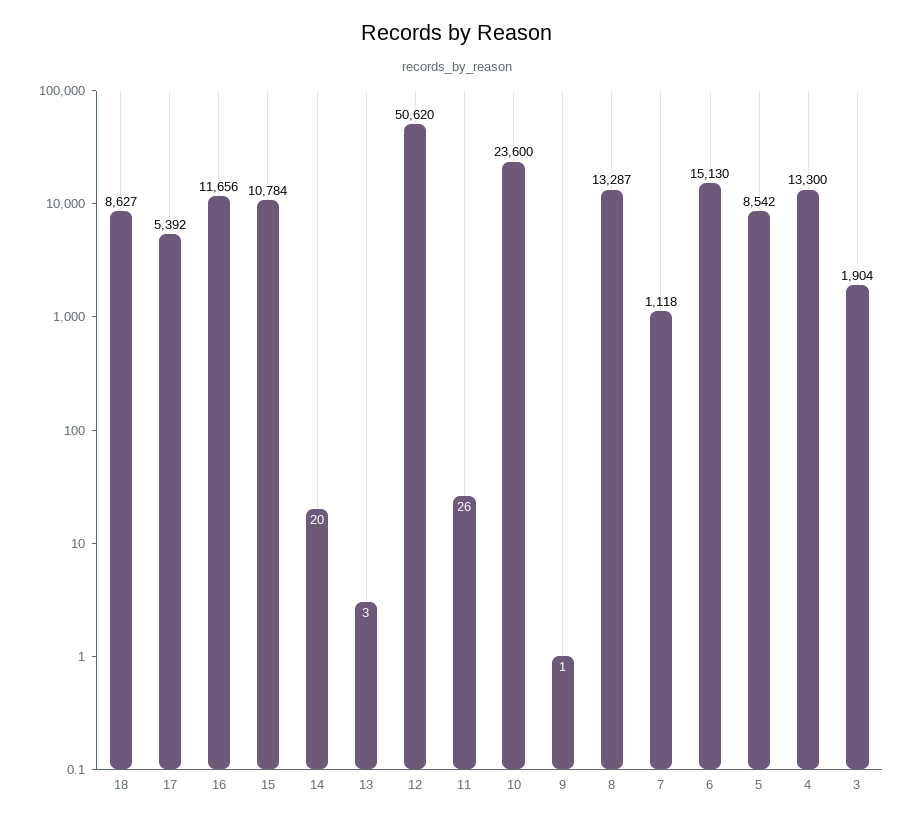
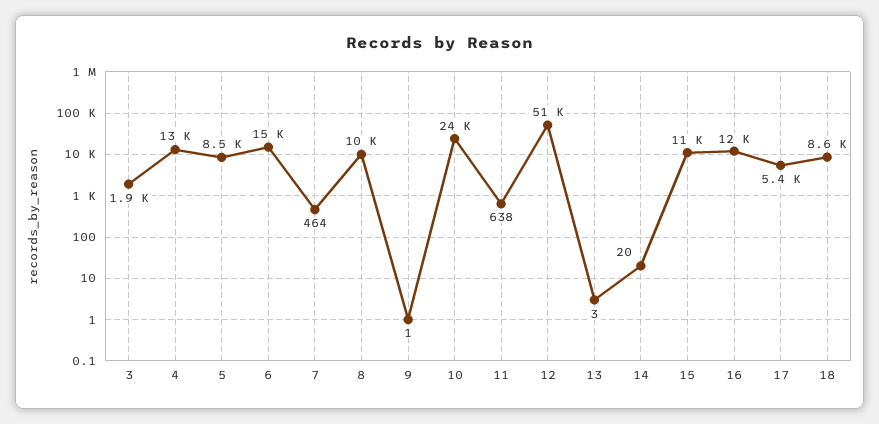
  {
    "18": 8627,
    "17": 5392,
    "16": 11656,
    "15": 10784,
    "14": 20,
    "13": 3,
    "12": 50620,
-   "11": 26,
+   "11": 638,
    "10": 23600,
    "9": 1,
-   "8": 13287,
+   "8": 10000,
-   "7": 1118,
+   "7": 464,
    "6": 15130,
    "5": 8542,
    "4": 13300,
    "3": 1904
  }

